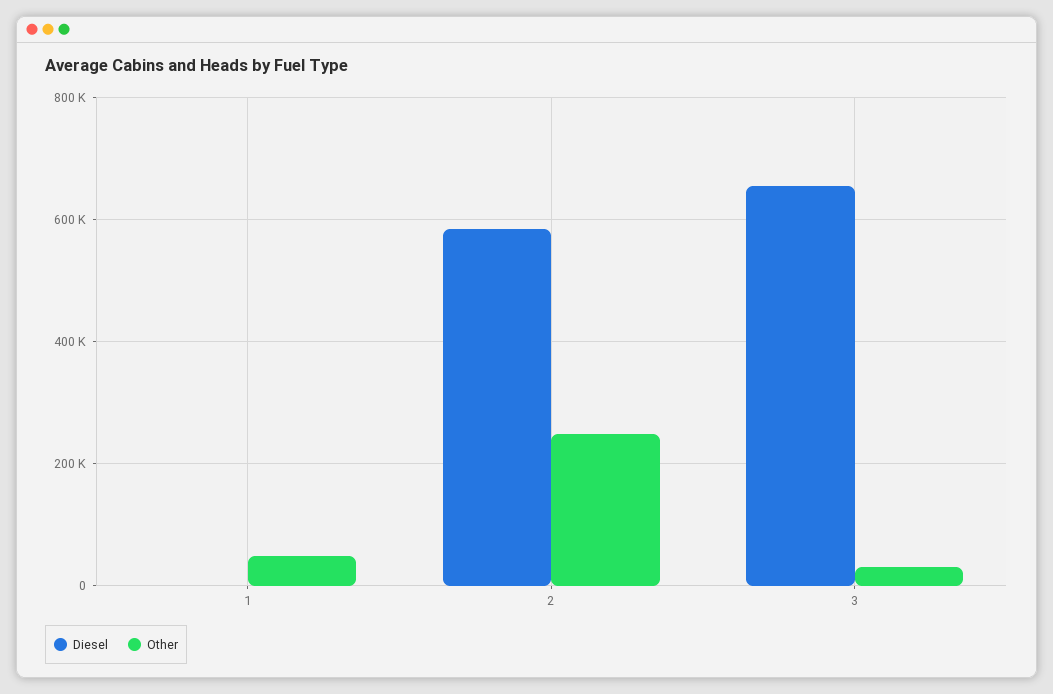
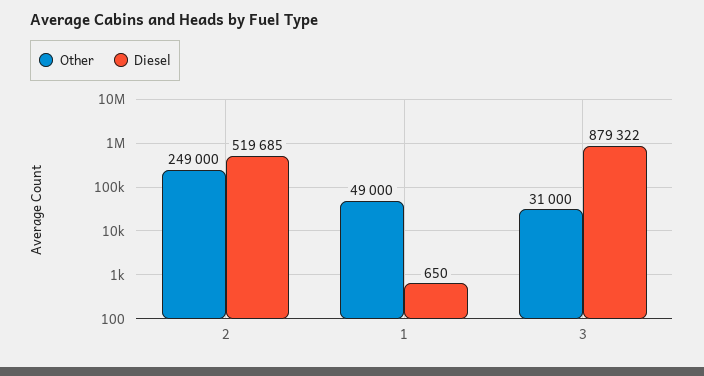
  {
    "Diesel": {
      "1": 650,
-     "2": 580000,
+     "2": 519685,
-     "3": 660000
+     "3": 879322
    },
    "Other": {
      "1": 49000,
      "2": 249000,
      "3": 31000
    }
  }

